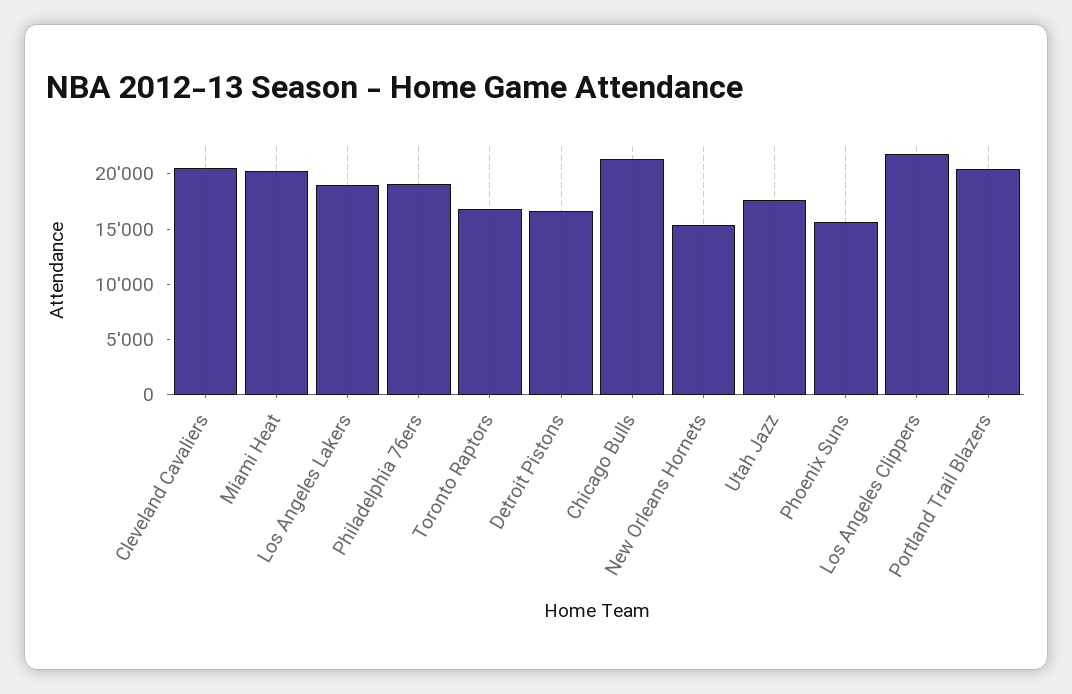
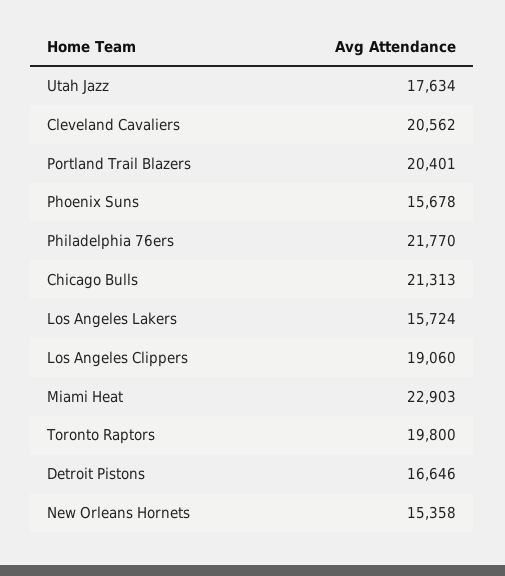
  {
    "Cleveland Cavaliers": 20562,
-   "Miami Heat": 20000,
+   "Miami Heat": 22903,
-   "Los Angeles Lakers": 19000,
+   "Los Angeles Lakers": 15724,
-   "Philadelphia 76ers": 19000,
+   "Philadelphia 76ers": 21770,
-   "Toronto Raptors": 17000,
+   "Toronto Raptors": 19800,
    "Detroit Pistons": 16646,
    "Chicago Bulls": 21313,
    "New Orleans Hornets": 15358,
    "Utah Jazz": 17634,
    "Phoenix Suns": 15678,
-   "Los Angeles Clippers": 22000,
+   "Los Angeles Clippers": 19060,
    "Portland Trail Blazers": 20401
  }

